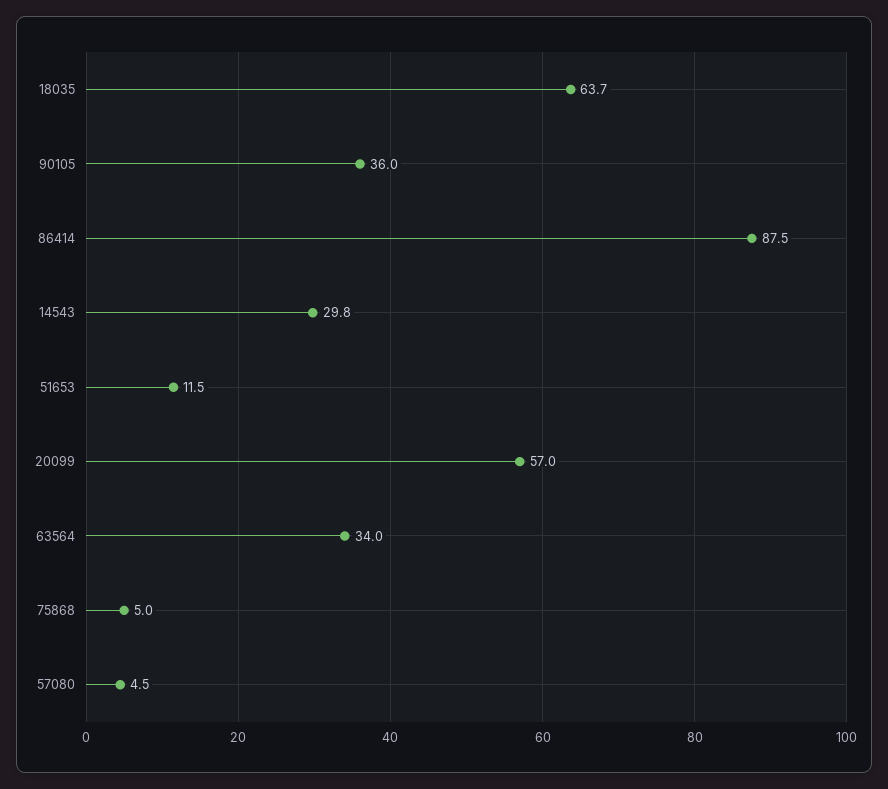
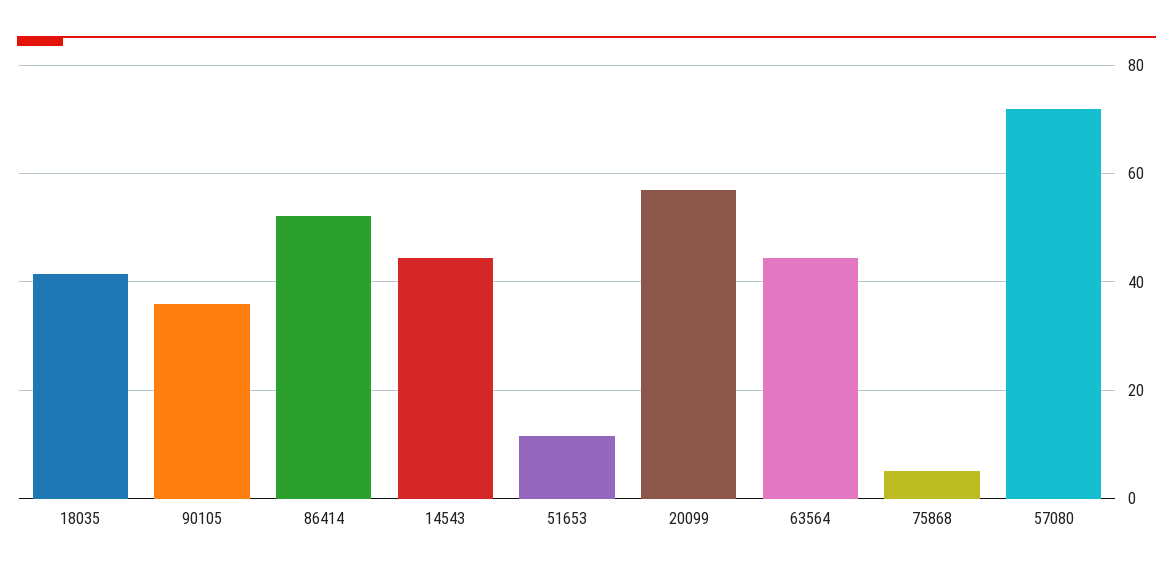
  {
-   "18035": 63.7,
+   "18035": 42,
    "90105": 36,
-   "86414": 87.5,
+   "86414": 52,
-   "14543": 29.8,
+   "14543": 44,
    "51653": 11.5,
    "20099": 57,
-   "63564": 34,
+   "63564": 44,
    "75868": 5,
-   "57080": 4.5
+   "57080": 72
  }

